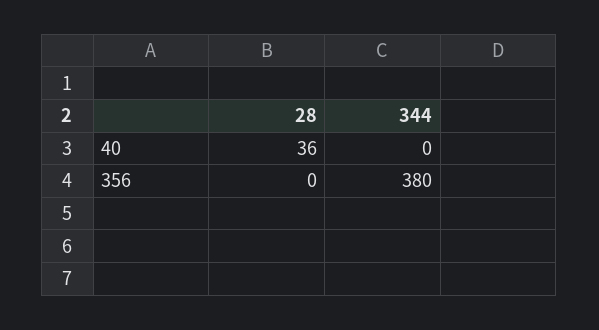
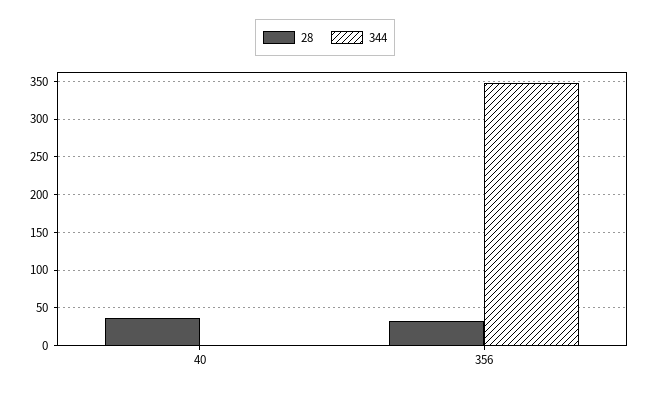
  {
    "28": {
      "40": 36,
-     "356": 0
+     "356": 30
    },
    "344": {
      "40": 0,
-     "356": 380
+     "356": 350
    }
  }

